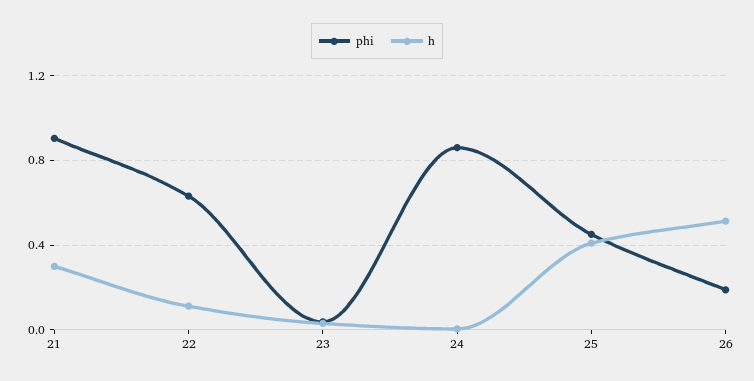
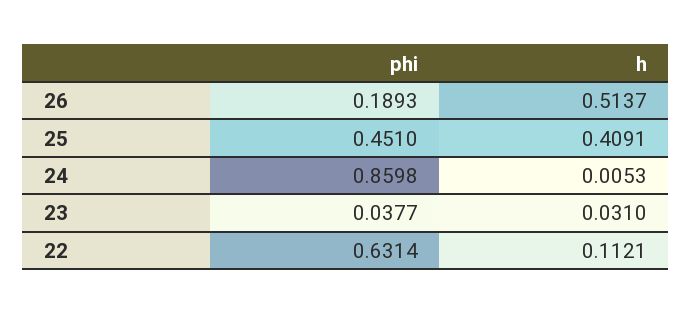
  {
    "phi": {
-     "21": 0.9,
      "22": 0.6314,
      "23": 0.0377,
      "24": 0.8598,
      "25": 0.451,
      "26": 0.1893
    },
    "h": {
-     "21": 0.3,
      "22": 0.1121,
      "23": 0.031,
      "24": 0.0053,
      "25": 0.4091,
      "26": 0.5137
    }
  }

